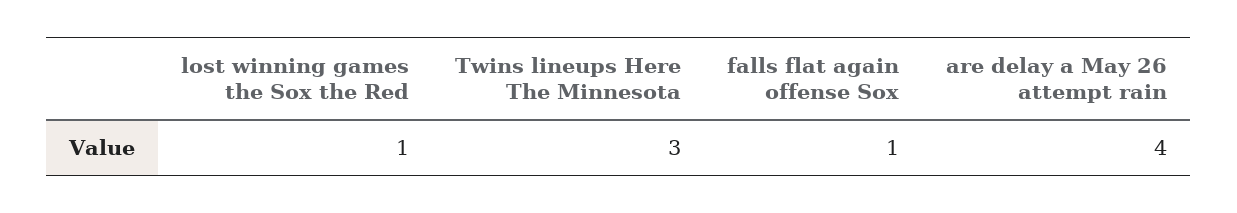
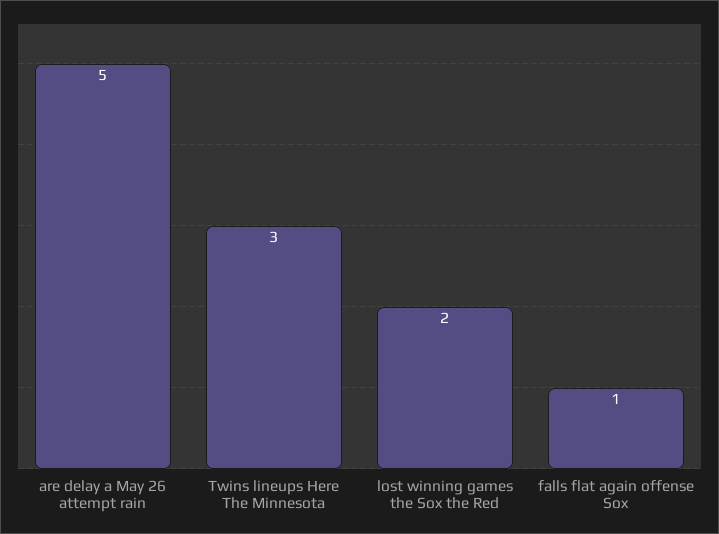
  {
-   "lost winning games the Sox the Red": 1,
+   "lost winning games the Sox the Red": 2,
    "Twins lineups Here The Minnesota": 3,
    "falls flat again offense Sox": 1,
-   "are delay a May 26 attempt rain": 4
+   "are delay a May 26 attempt rain": 5
  }

